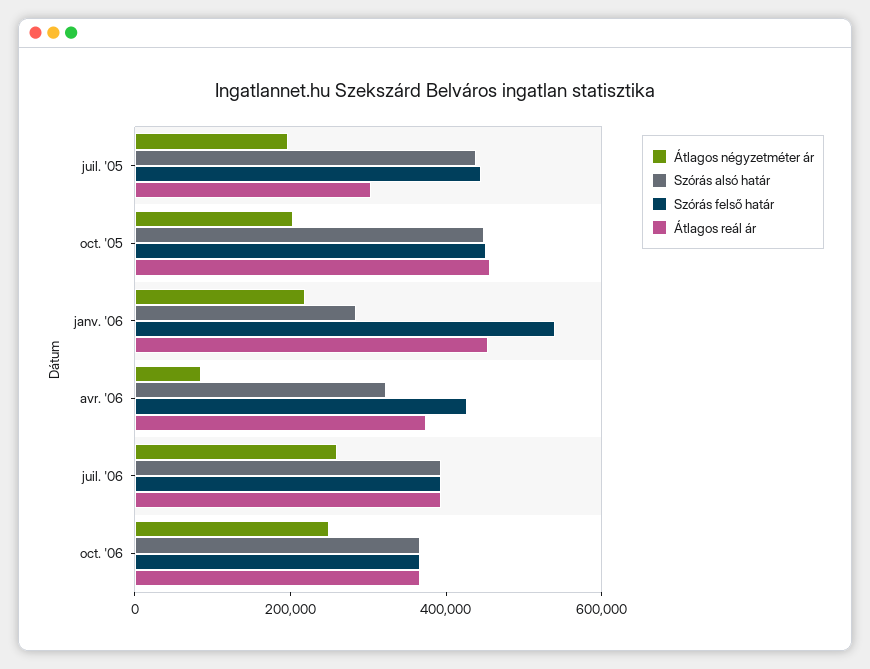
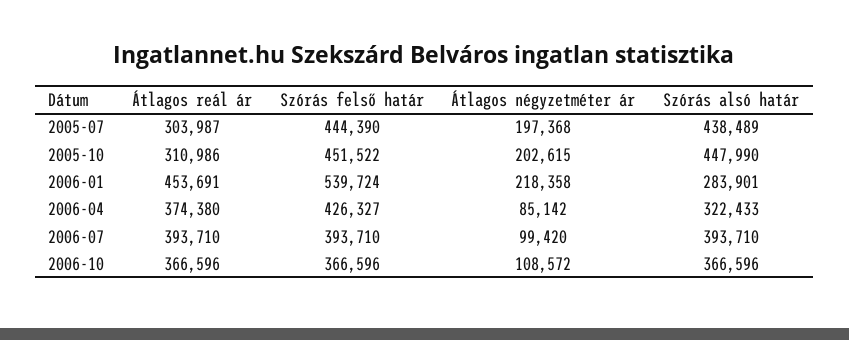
  {
    "Átlagos négyzetméter ár": {
      "juil. '05": 197368,
      "oct. '05": 202615,
      "janv. '06": 218358,
      "avr. '06": 85142,
-     "juil. '06": 250000,
+     "juil. '06": 99420,
-     "oct. '06": 250000
+     "oct. '06": 108572
    },
    "Szórás alsó határ": {
      "juil. '05": 438489,
      "oct. '05": 447990,
      "janv. '06": 283901,
      "avr. '06": 322433,
      "juil. '06": 393710,
      "oct. '06": 366596
    },
    "Szórás felső határ": {
      "juil. '05": 444390,
      "oct. '05": 451522,
      "janv. '06": 539724,
      "avr. '06": 426327,
      "juil. '06": 393710,
      "oct. '06": 366596
    },
    "Átlagos reál ár": {
      "juil. '05": 303987,
-     "oct. '05": 450000,
+     "oct. '05": 310986,
      "janv. '06": 453691,
      "avr. '06": 374380,
      "juil. '06": 393710,
      "oct. '06": 366596
    }
  }

